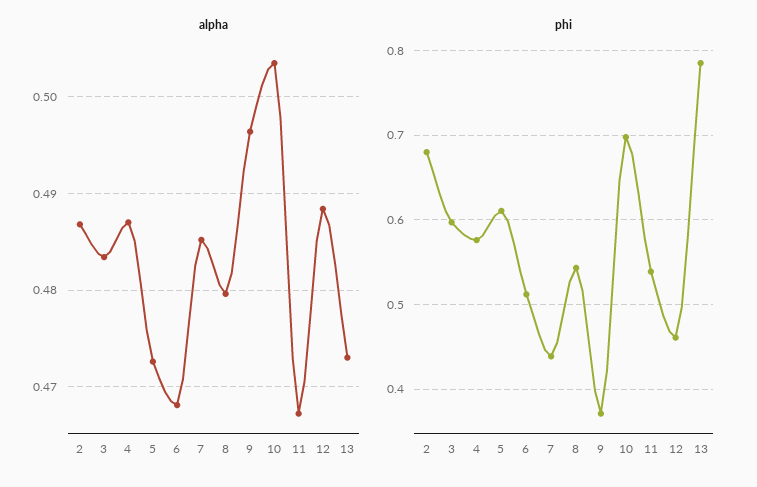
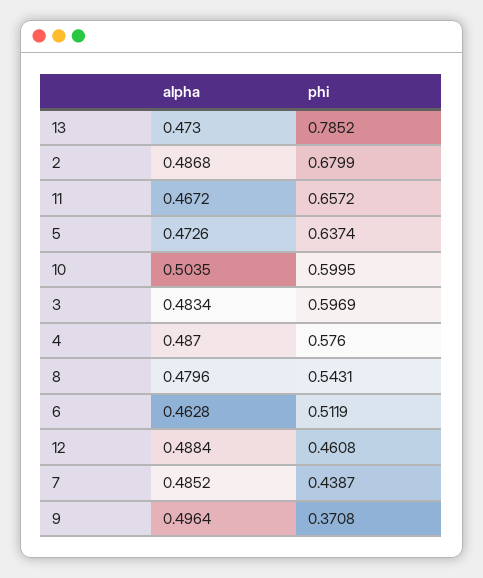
  {
    "alpha": {
      "2": 0.4868,
      "3": 0.4834,
      "4": 0.487,
      "5": 0.4726,
-     "6": 0.468,
+     "6": 0.4628,
      "7": 0.4852,
      "8": 0.4796,
      "9": 0.4964,
      "10": 0.5035,
      "11": 0.4672,
      "12": 0.4884,
      "13": 0.473
    },
    "phi": {
      "2": 0.6799,
      "3": 0.5969,
      "4": 0.576,
-     "5": 0.61,
+     "5": 0.6374,
      "6": 0.5119,
      "7": 0.4387,
      "8": 0.5431,
      "9": 0.3708,
-     "10": 0.7,
+     "10": 0.5995,
-     "11": 0.54,
+     "11": 0.6572,
      "12": 0.4608,
      "13": 0.7852
    }
  }

